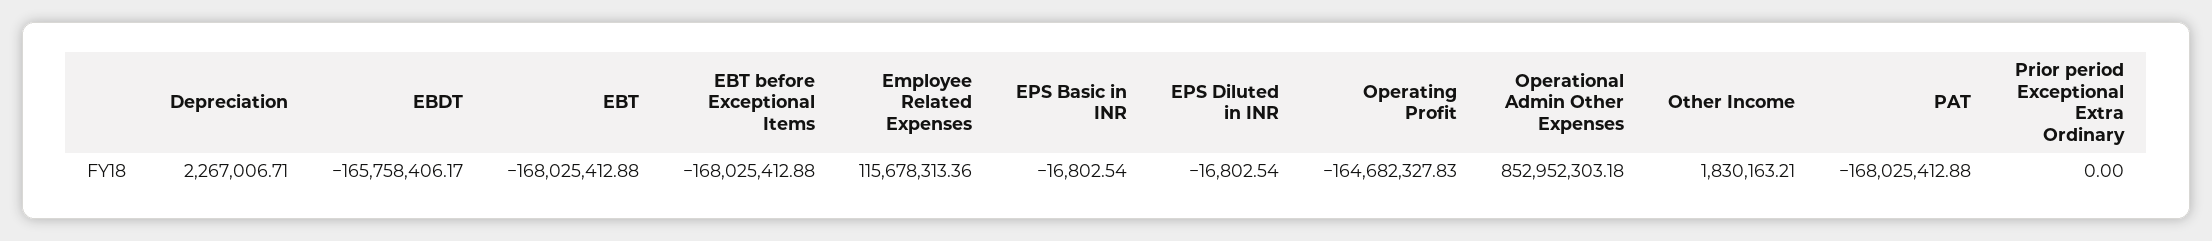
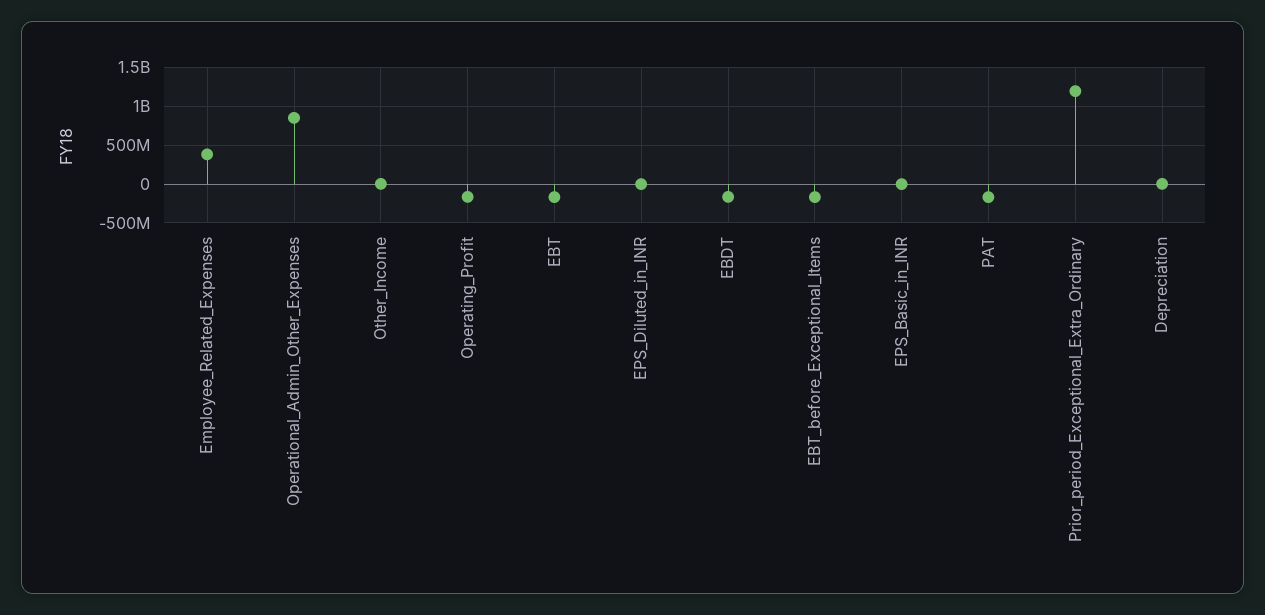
  {
    "Depreciation": 2267006.71,
    "EBDT": -165758406.17,
    "EBT": -168025412.88,
    "EBT before Exceptional Items": -168025412.88,
-   "Employee Related Expenses": 115678313.36,
+   "Employee Related Expenses": 400000000,
    "EPS Basic in INR": -16802.54,
    "EPS Diluted in INR": -16802.54,
    "Operating Profit": -164682327.83,
    "Operational Admin Other Expenses": 852952303.18,
    "Other Income": 1830163.21,
    "PAT": -168025412.88,
-   "Prior period Exceptional Extra Ordinary": 0
+   "Prior period Exceptional Extra Ordinary": 1200000000
  }

